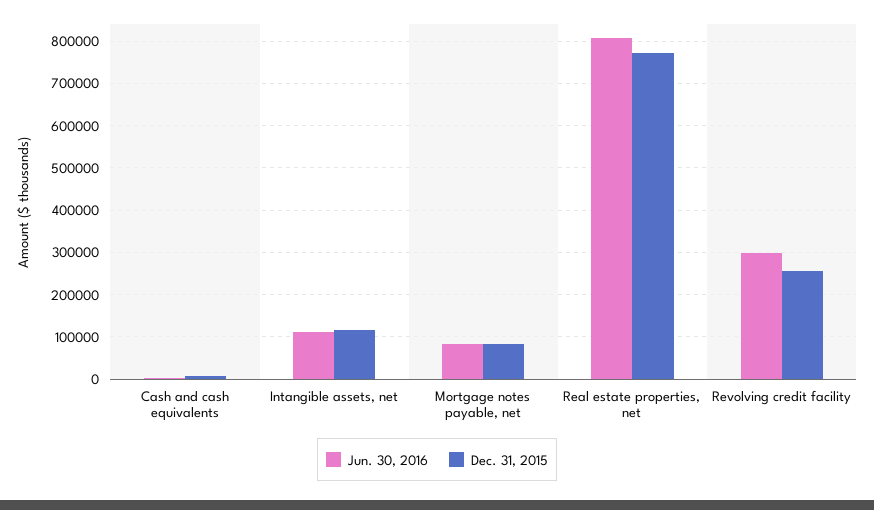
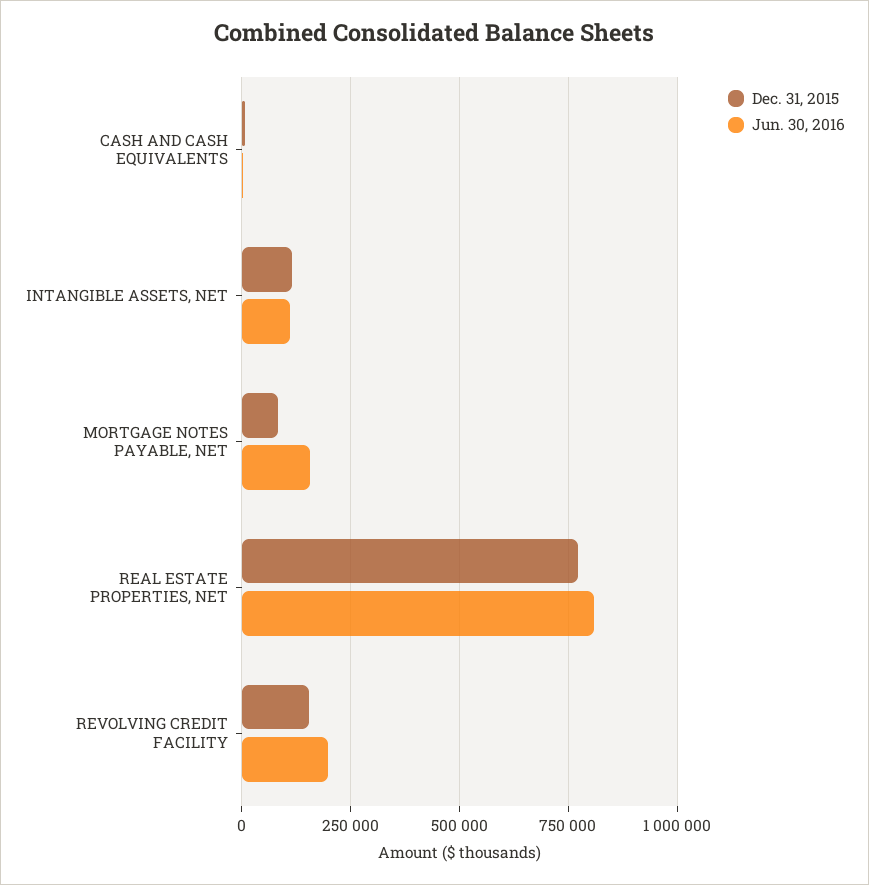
  {
    "Jun. 30, 2016": {
      "Cash and cash equivalents": 0,
      "Intangible assets, net": 120000,
-     "Mortgage notes payable, net": 80000,
+     "Mortgage notes payable, net": 150000,
      "Real estate properties, net": 800000,
-     "Revolving credit facility": 300000
+     "Revolving credit facility": 200000
    },
    "Dec. 31, 2015": {
      "Cash and cash equivalents": 0,
      "Intangible assets, net": 120000,
      "Mortgage notes payable, net": 80000,
      "Real estate properties, net": 780000,
-     "Revolving credit facility": 260000
+     "Revolving credit facility": 150000
    }
  }

